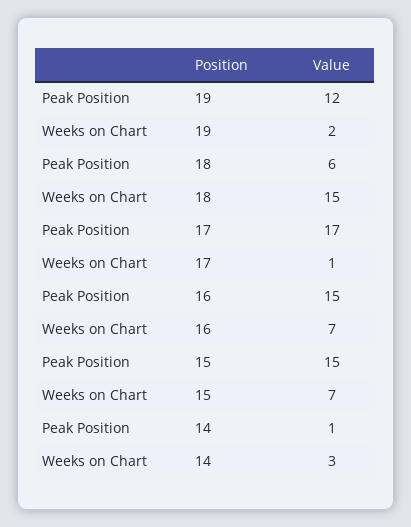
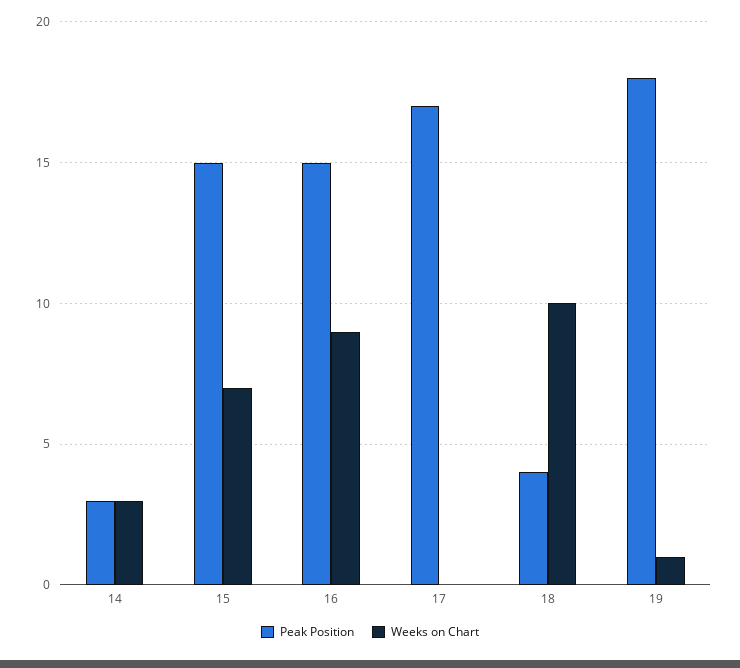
  {
    "Peak Position": {
-     "19": 12,
+     "19": 18,
-     "18": 6,
+     "18": 4,
      "17": 17,
      "16": 15,
      "15": 15,
-     "14": 1
+     "14": 3
    },
    "Weeks on Chart": {
-     "19": 2,
+     "19": 1,
-     "18": 15,
+     "18": 10,
-     "17": 1,
+     "17": 0,
-     "16": 7,
+     "16": 9,
      "15": 7,
      "14": 3
    }
  }

